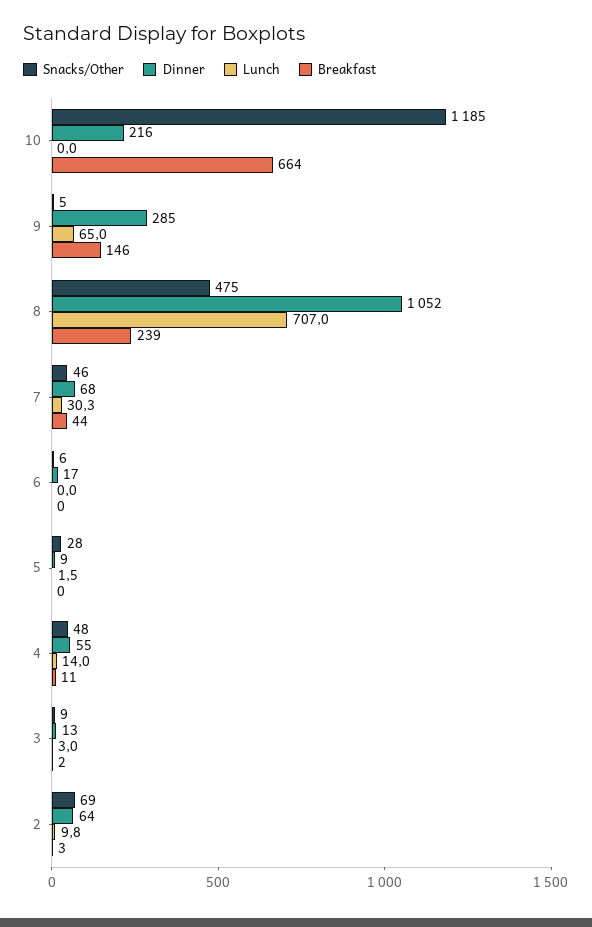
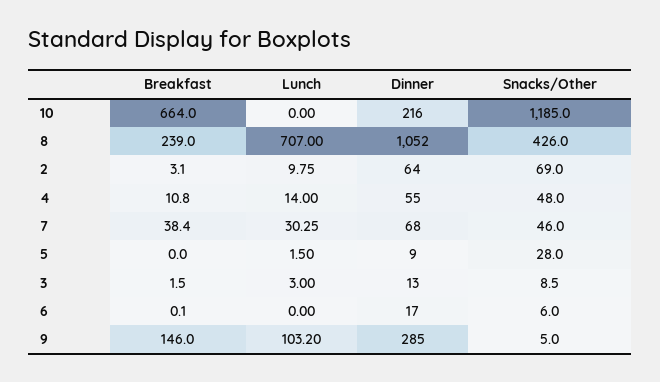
  {
    "Snacks/Other": {
      "10": 1185,
      "9": 5,
-     "8": 475,
+     "8": 426,
      "7": 46,
      "6": 6,
      "5": 28,
      "4": 48,
      "3": 8.5,
      "2": 69
    },
    "Dinner": {
      "10": 216,
      "9": 285,
      "8": 1052,
      "7": 68,
      "6": 17,
      "5": 9,
      "4": 55,
      "3": 13,
      "2": 64
    },
    "Lunch": {
      "10": 0,
-     "9": 65,
+     "9": 103.2,
      "8": 707,
      "7": 30.25,
      "6": 0,
      "5": 1.5,
      "4": 14,
      "3": 3,
      "2": 9.75
    },
    "Breakfast": {
      "10": 664,
      "9": 146,
      "8": 239,
-     "7": 44,
+     "7": 38.4,
      "6": 0.1,
      "5": 0,
      "4": 10.8,
      "3": 1.5,
      "2": 3.1
    }
  }

